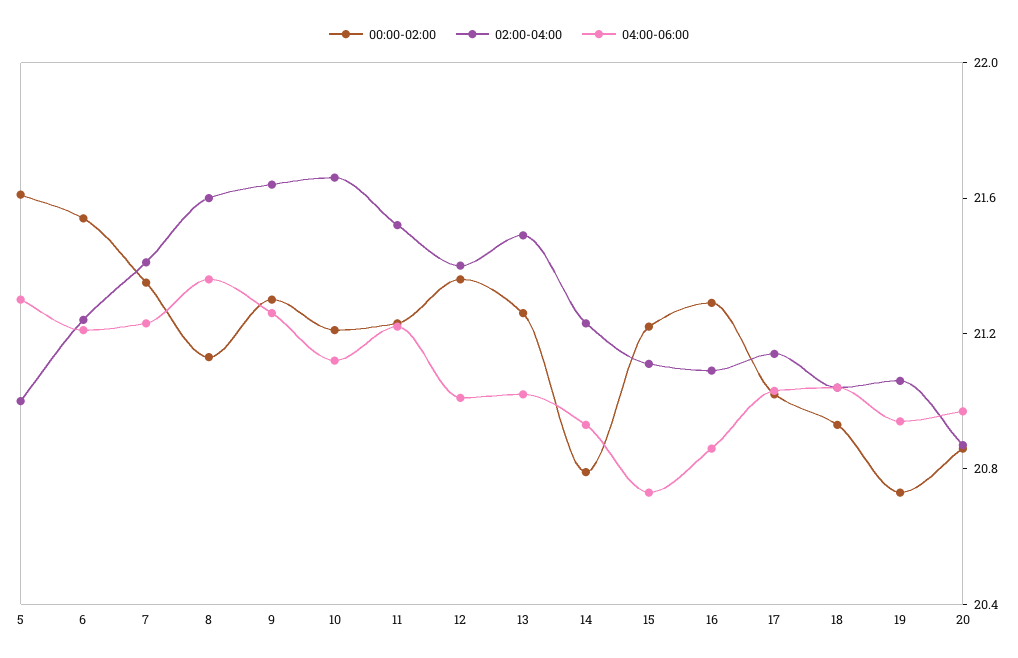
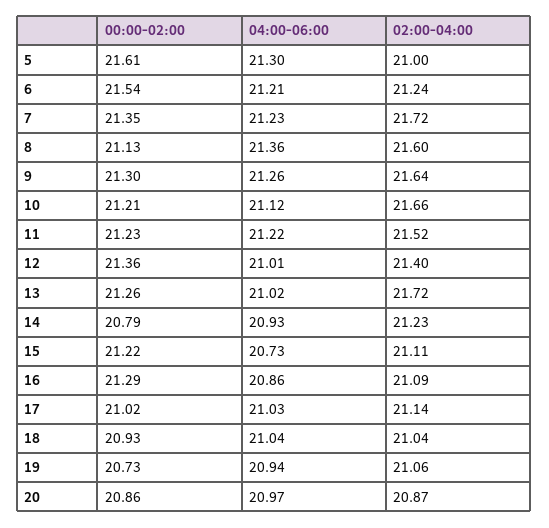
  {
    "00:00-02:00": {
      "5": 21.61,
      "6": 21.54,
      "7": 21.35,
      "8": 21.13,
      "9": 21.3,
      "10": 21.21,
      "11": 21.23,
      "12": 21.36,
      "13": 21.26,
      "14": 20.79,
      "15": 21.22,
      "16": 21.29,
      "17": 21.02,
      "18": 20.93,
      "19": 20.73,
      "20": 20.86
    },
    "02:00-04:00": {
      "5": 21,
      "6": 21.24,
-     "7": 21.4,
+     "7": 21.72,
      "8": 21.6,
      "9": 21.64,
      "10": 21.66,
      "11": 21.52,
      "12": 21.4,
-     "13": 21.5,
+     "13": 21.72,
      "14": 21.23,
      "15": 21.11,
      "16": 21.09,
      "17": 21.14,
      "18": 21.04,
      "19": 21.06,
      "20": 20.87
    },
    "04:00-06:00": {
      "5": 21.3,
      "6": 21.21,
      "7": 21.23,
      "8": 21.36,
      "9": 21.26,
      "10": 21.12,
      "11": 21.22,
      "12": 21.01,
      "13": 21.02,
      "14": 20.93,
      "15": 20.73,
      "16": 20.86,
      "17": 21.03,
      "18": 21.04,
      "19": 20.94,
      "20": 20.97
    }
  }

